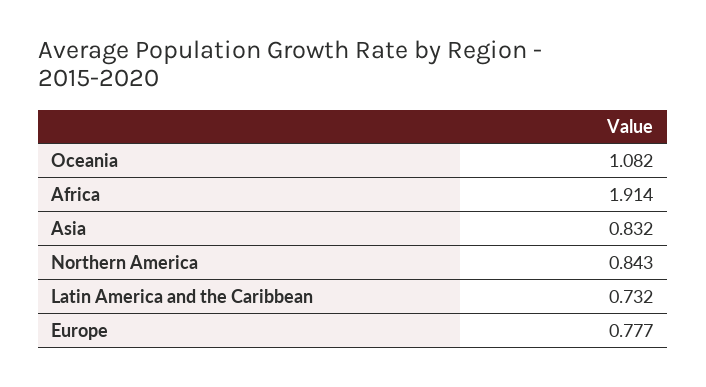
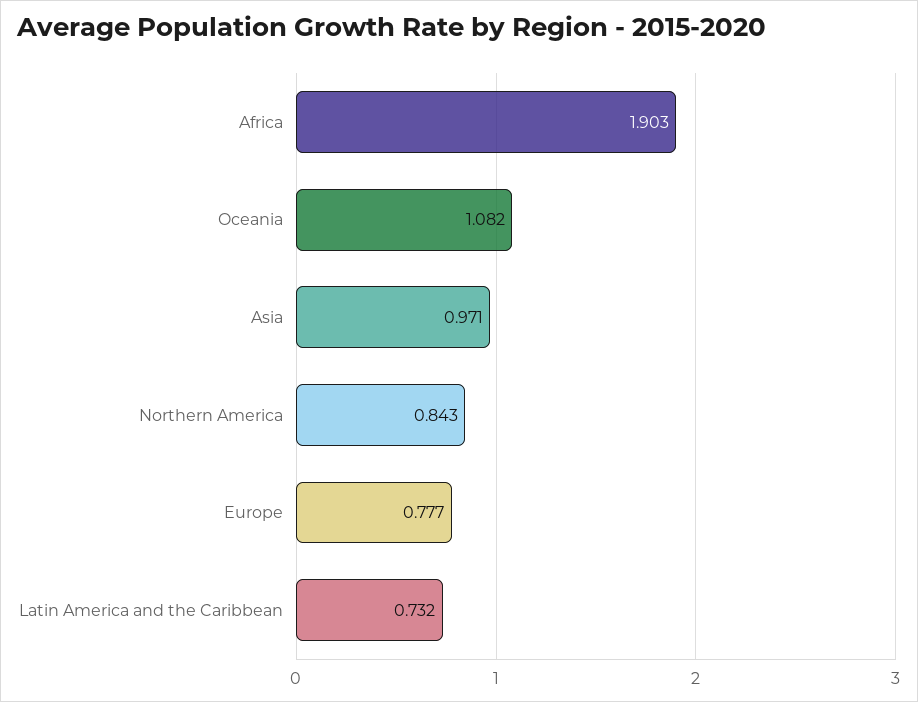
  {
    "Oceania": 1.082,
-   "Africa": 1.914,
+   "Africa": 1.903,
-   "Asia": 0.832,
+   "Asia": 0.971,
    "Northern America": 0.843,
    "Latin America and the Caribbean": 0.732,
    "Europe": 0.777
  }

